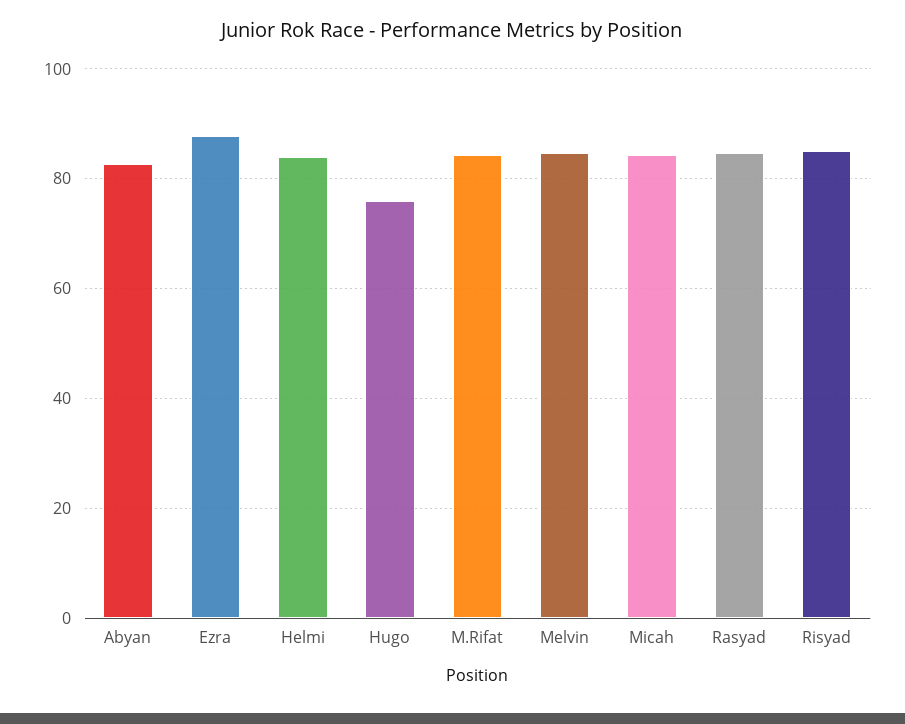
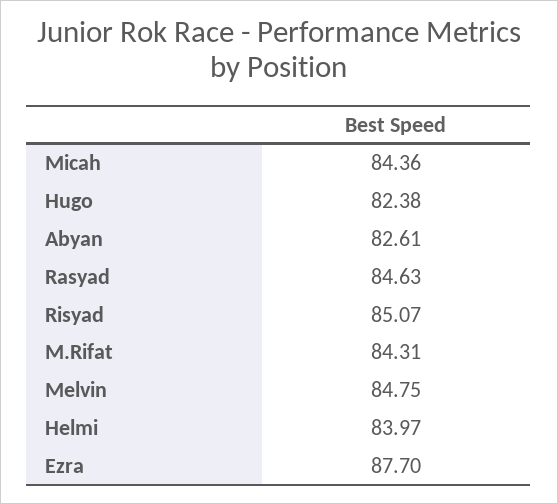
  {
    "Abyan": 82.61,
    "Ezra": 87.7,
    "Helmi": 83.97,
-   "Hugo": 76,
+   "Hugo": 82.38,
    "M.Rifat": 84.31,
    "Melvin": 84.75,
    "Micah": 84.36,
    "Rasyad": 84.63,
    "Risyad": 85.07
  }

